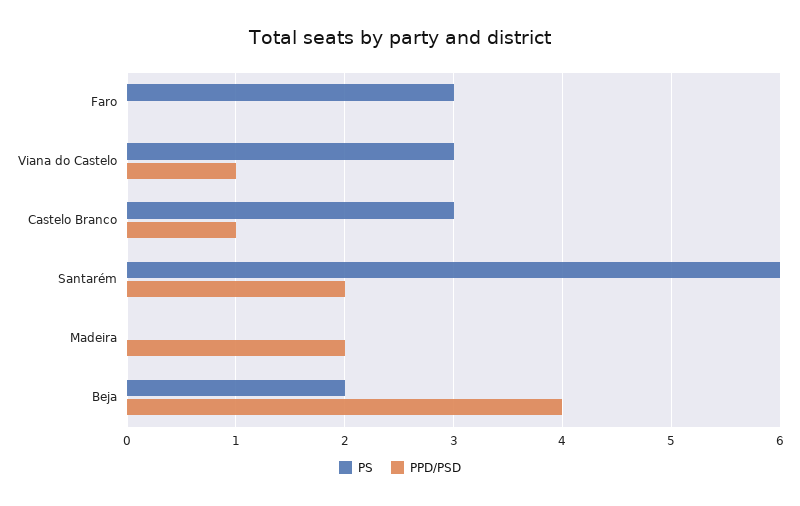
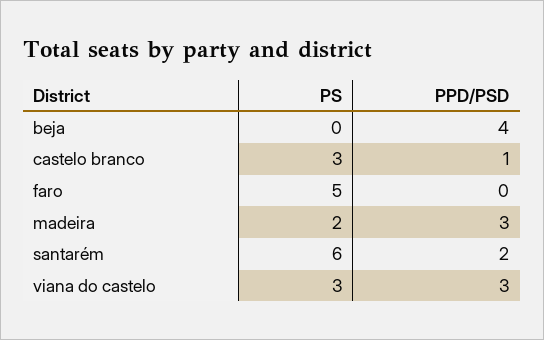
  {
    "PS": {
-     "Faro": 3,
+     "Faro": 5,
      "Viana do Castelo": 3,
      "Castelo Branco": 3,
      "Santarém": 6,
-     "Madeira": 0,
+     "Madeira": 2,
-     "Beja": 2
+     "Beja": 0
    },
    "PPD/PSD": {
      "Faro": 0,
-     "Viana do Castelo": 1,
+     "Viana do Castelo": 3,
      "Castelo Branco": 1,
      "Santarém": 2,
-     "Madeira": 2,
+     "Madeira": 3,
      "Beja": 4
    }
  }

